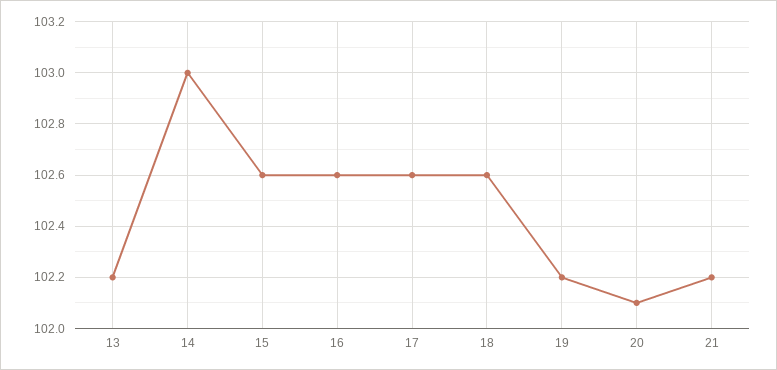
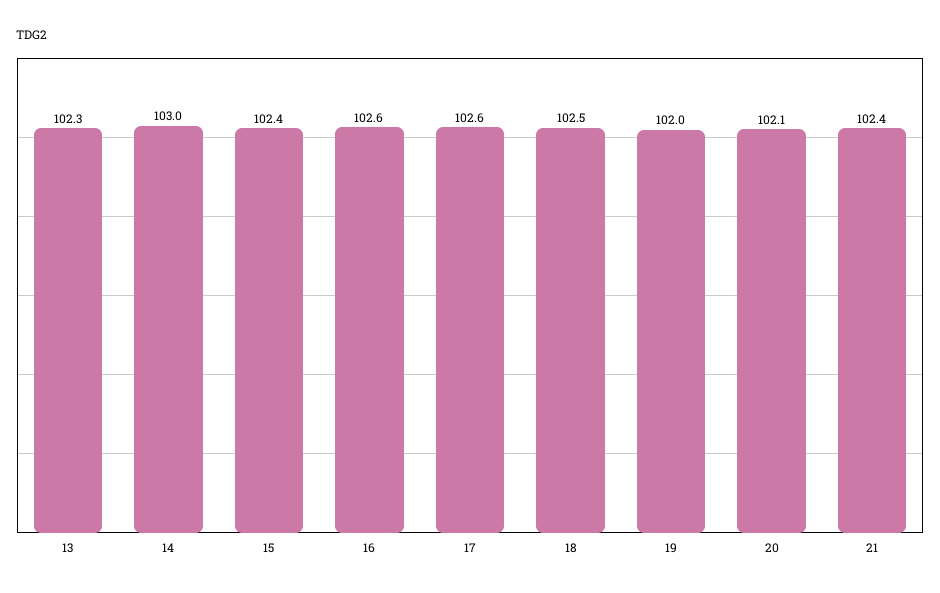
  {
-   "13": 102.2,
+   "13": 102.3,
    "14": 103,
-   "15": 102.6,
+   "15": 102.4,
    "16": 102.6,
    "17": 102.6,
-   "18": 102.6,
+   "18": 102.5,
-   "19": 102.2,
+   "19": 102,
    "20": 102.1,
-   "21": 102.2
+   "21": 102.4
  }

